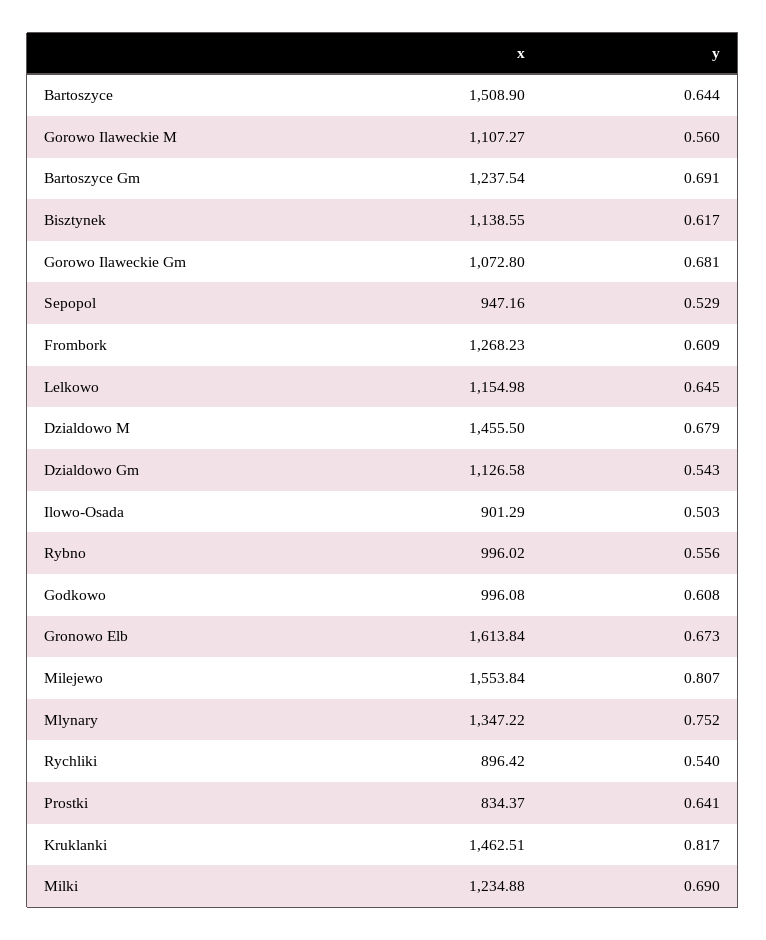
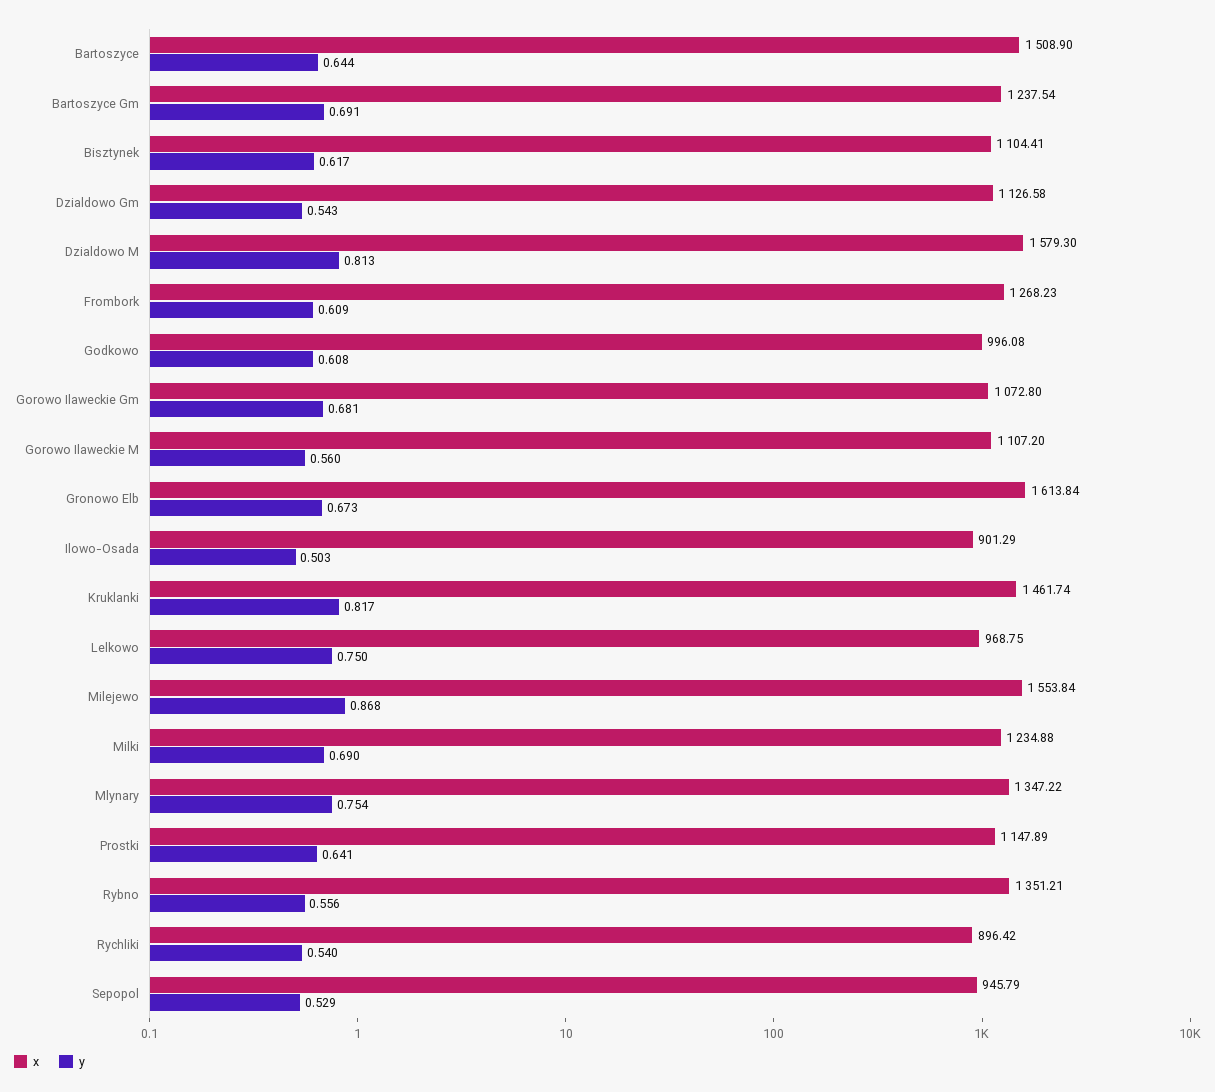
  {
    "x": {
      "Bartoszyce": 1508.9,
-     "Gorowo Ilaweckie M": 1107.27,
+     "Gorowo Ilaweckie M": 1107.2,
      "Bartoszyce Gm": 1237.54,
-     "Bisztynek": 1138.55,
+     "Bisztynek": 1104.41,
      "Gorowo Ilaweckie Gm": 1072.8,
-     "Sepopol": 947.16,
+     "Sepopol": 945.79,
      "Frombork": 1268.23,
-     "Lelkowo": 1154.98,
+     "Lelkowo": 968.75,
-     "Dzialdowo M": 1455.5,
+     "Dzialdowo M": 1579.3,
      "Dzialdowo Gm": 1126.58,
      "Ilowo-Osada": 901.29,
-     "Rybno": 996.02,
+     "Rybno": 1351.21,
      "Godkowo": 996.08,
      "Gronowo Elb": 1613.84,
      "Milejewo": 1553.84,
      "Mlynary": 1347.22,
      "Rychliki": 896.42,
-     "Prostki": 834.37,
+     "Prostki": 1147.89,
-     "Kruklanki": 1462.51,
+     "Kruklanki": 1461.74,
      "Milki": 1234.88
    },
    "y": {
      "Bartoszyce": 0.644,
      "Gorowo Ilaweckie M": 0.56,
      "Bartoszyce Gm": 0.691,
      "Bisztynek": 0.617,
      "Gorowo Ilaweckie Gm": 0.681,
      "Sepopol": 0.529,
      "Frombork": 0.609,
-     "Lelkowo": 0.645,
+     "Lelkowo": 0.75,
-     "Dzialdowo M": 0.679,
+     "Dzialdowo M": 0.813,
      "Dzialdowo Gm": 0.543,
      "Ilowo-Osada": 0.503,
      "Rybno": 0.556,
      "Godkowo": 0.608,
      "Gronowo Elb": 0.673,
-     "Milejewo": 0.807,
+     "Milejewo": 0.868,
-     "Mlynary": 0.752,
+     "Mlynary": 0.754,
      "Rychliki": 0.54,
      "Prostki": 0.641,
      "Kruklanki": 0.817,
      "Milki": 0.69
    }
  }

